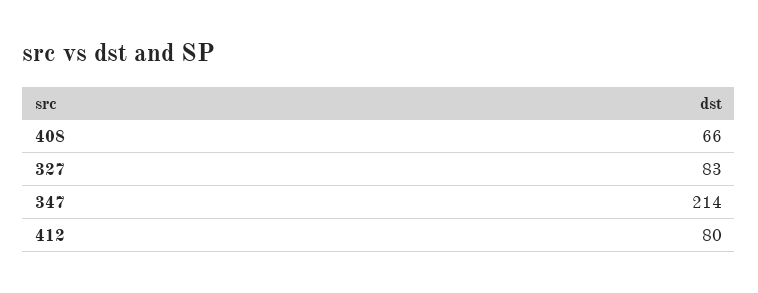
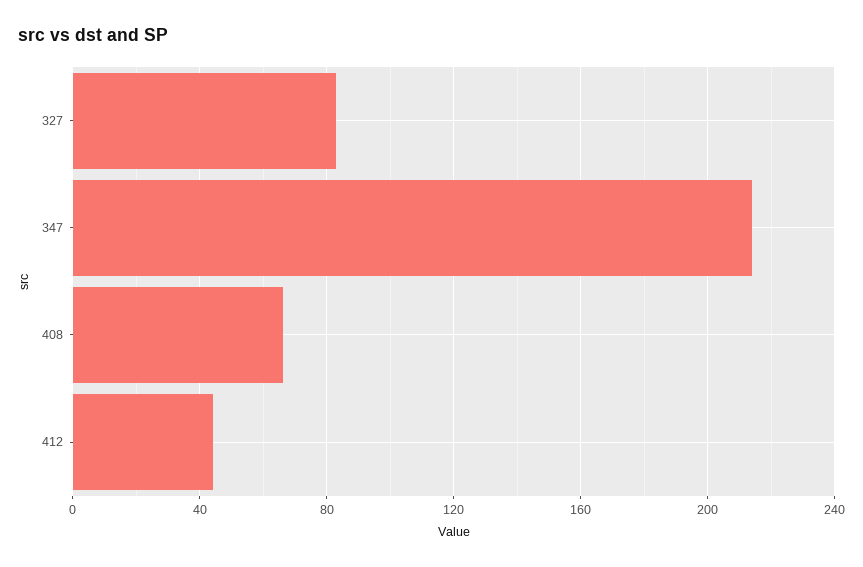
  {
    "408": 66,
    "327": 83,
    "347": 214,
-   "412": 80
+   "412": 45
  }

